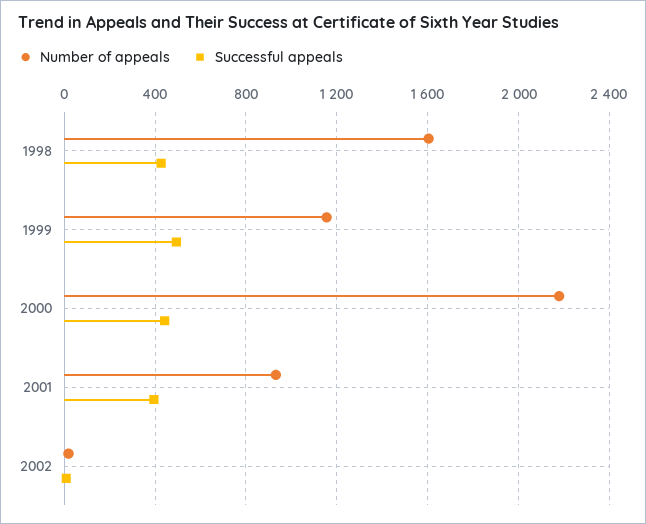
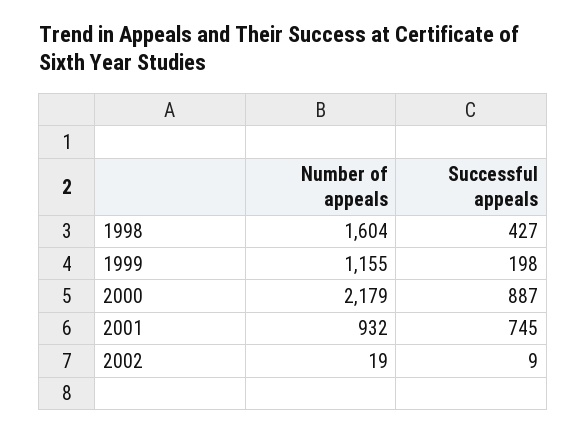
  {
    "Number of appeals": {
      "1998": 1604,
      "1999": 1155,
      "2000": 2179,
      "2001": 932,
      "2002": 19
    },
    "Successful appeals": {
      "1998": 427,
-     "1999": 500,
+     "1999": 198,
-     "2000": 450,
+     "2000": 887,
-     "2001": 400,
+     "2001": 745,
      "2002": 9
    }
  }

